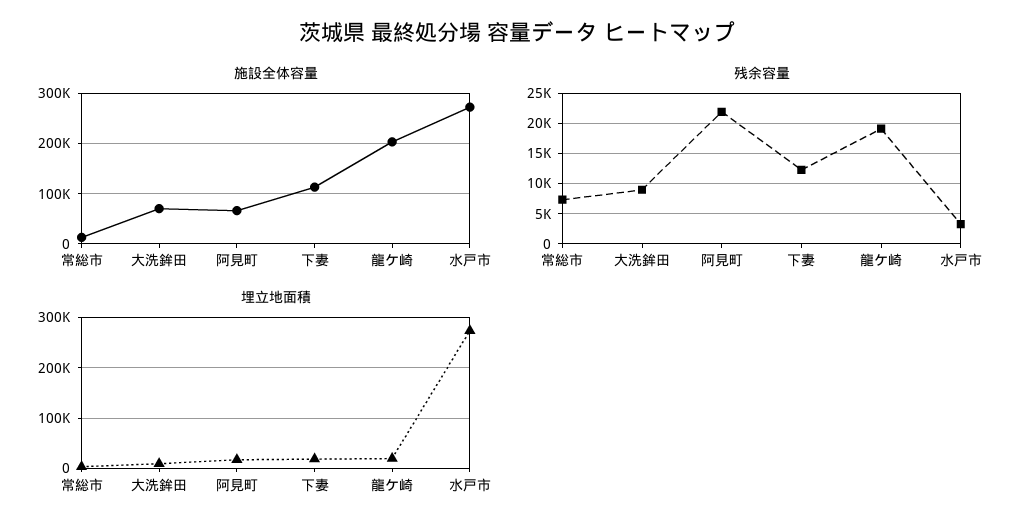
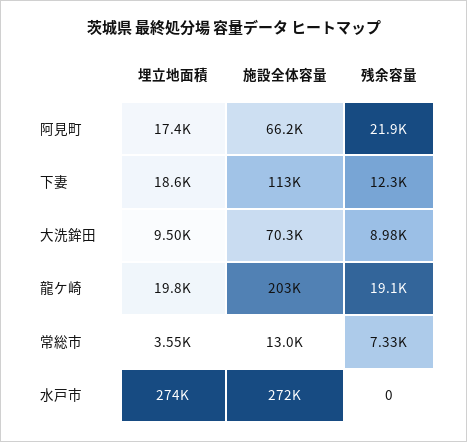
  {
    "施設全体容量": {
      "常総市": 13000,
      "大洗鉾田": 70300,
      "阿見町": 66200,
      "下妻": 113000,
      "龍ケ崎": 203000,
      "水戸市": 272000
    },
    "残余容量": {
      "常総市": 7330,
      "大洗鉾田": 8980,
      "阿見町": 21900,
      "下妻": 12300,
      "龍ケ崎": 19100,
-     "水戸市": 3000
+     "水戸市": 0
    },
    "埋立地面積": {
      "常総市": 3550,
      "大洗鉾田": 9500,
      "阿見町": 17400,
      "下妻": 18600,
      "龍ケ崎": 19800,
      "水戸市": 274000
    }
  }

